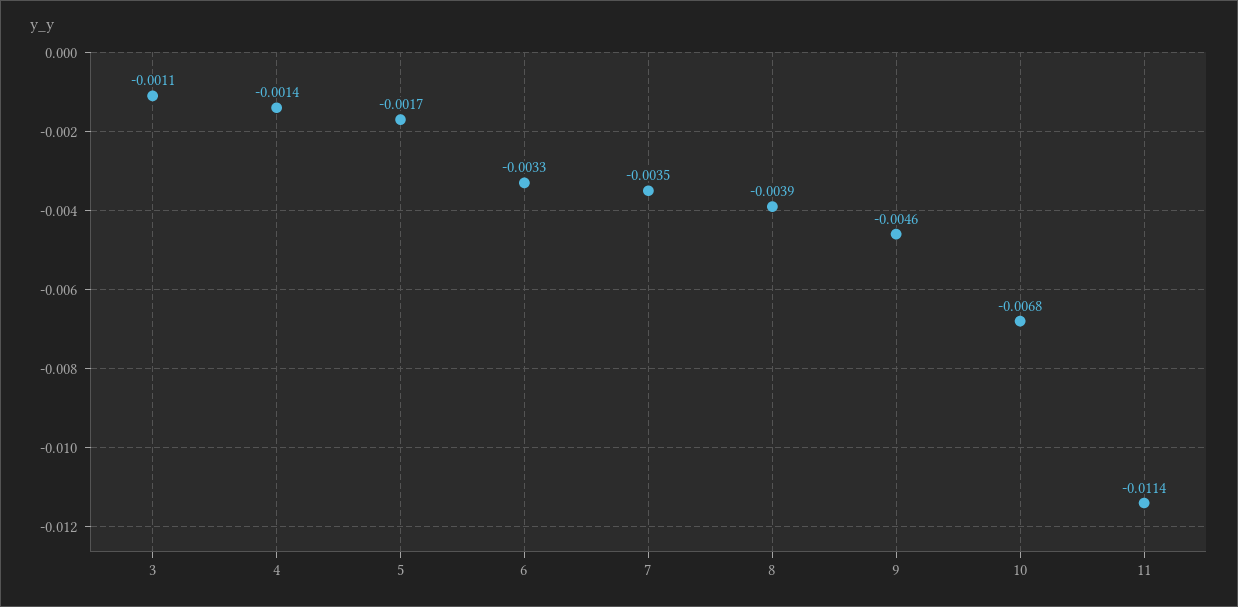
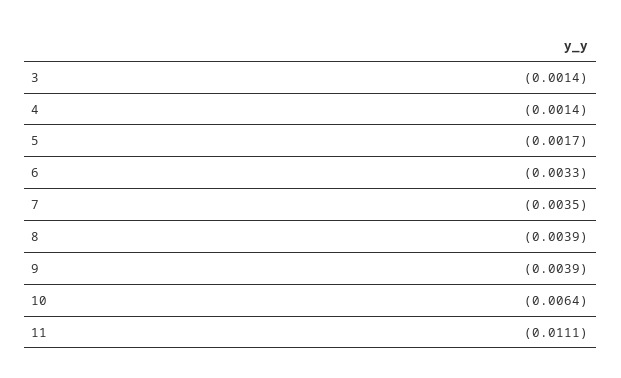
  {
-   "3": -0.0011,
+   "3": -0.0014,
    "4": -0.0014,
    "5": -0.0017,
    "6": -0.0033,
    "7": -0.0035,
    "8": -0.0039,
-   "9": -0.0046,
+   "9": -0.0039,
-   "10": -0.0068,
+   "10": -0.0064,
-   "11": -0.0114
+   "11": -0.0111
  }

